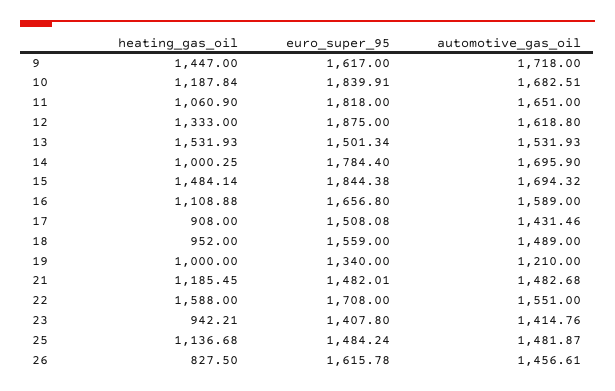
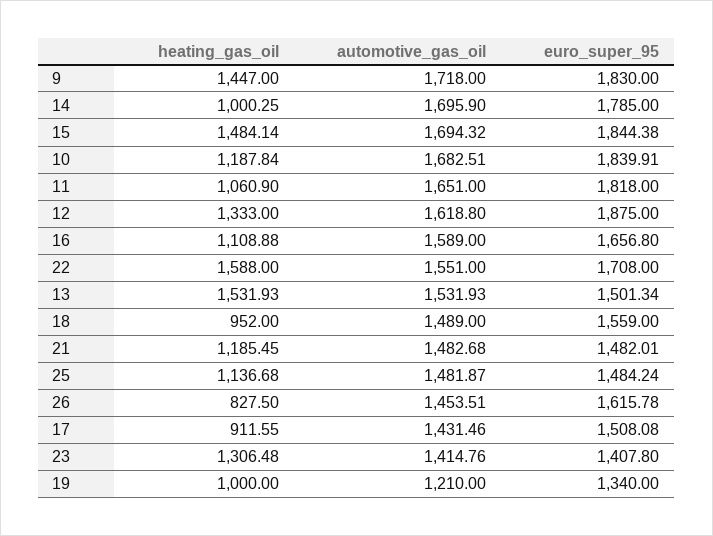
  {
    "heating_gas_oil": {
      "9": 1447,
      "10": 1187.84,
      "11": 1060.9,
      "12": 1333,
      "13": 1531.93,
      "14": 1000.25,
      "15": 1484.14,
      "16": 1108.88,
-     "17": 908,
+     "17": 911.55,
      "18": 952,
      "19": 1000,
      "21": 1185.45,
      "22": 1588,
-     "23": 942.21,
+     "23": 1306.48,
      "25": 1136.68,
      "26": 827.5
    },
    "euro_super_95": {
-     "9": 1617,
+     "9": 1830,
      "10": 1839.91,
      "11": 1818,
      "12": 1875,
      "13": 1501.34,
-     "14": 1784.4,
+     "14": 1785,
      "15": 1844.38,
      "16": 1656.8,
      "17": 1508.08,
      "18": 1559,
      "19": 1340,
      "21": 1482.01,
      "22": 1708,
      "23": 1407.8,
      "25": 1484.24,
      "26": 1615.78
    },
    "automotive_gas_oil": {
      "9": 1718,
      "10": 1682.51,
      "11": 1651,
      "12": 1618.8,
      "13": 1531.93,
      "14": 1695.9,
      "15": 1694.32,
      "16": 1589,
      "17": 1431.46,
      "18": 1489,
      "19": 1210,
      "21": 1482.68,
      "22": 1551,
      "23": 1414.76,
      "25": 1481.87,
-     "26": 1456.61
+     "26": 1453.51
    }
  }

